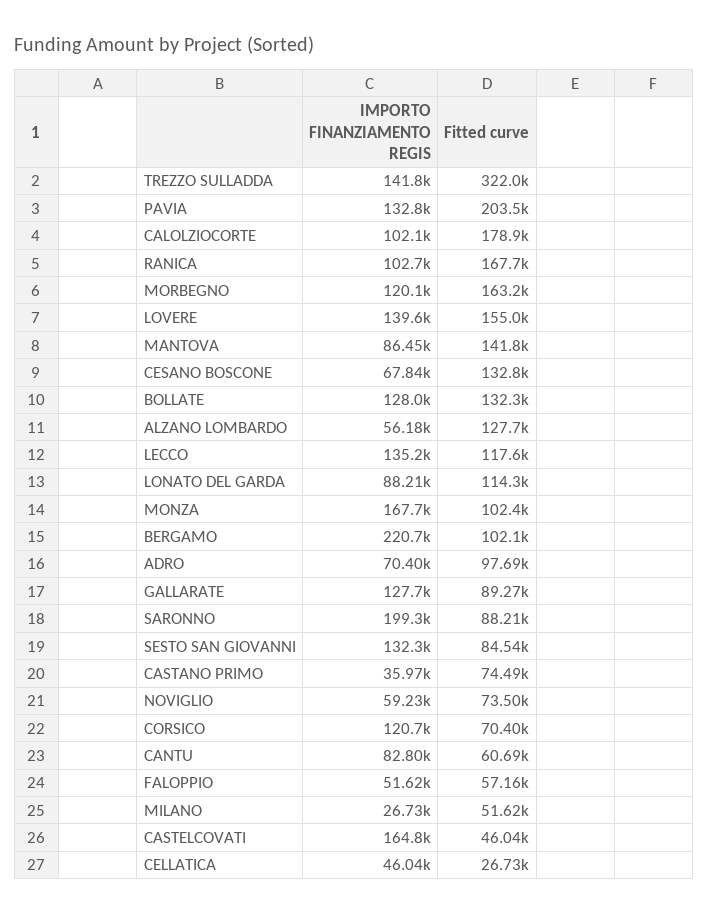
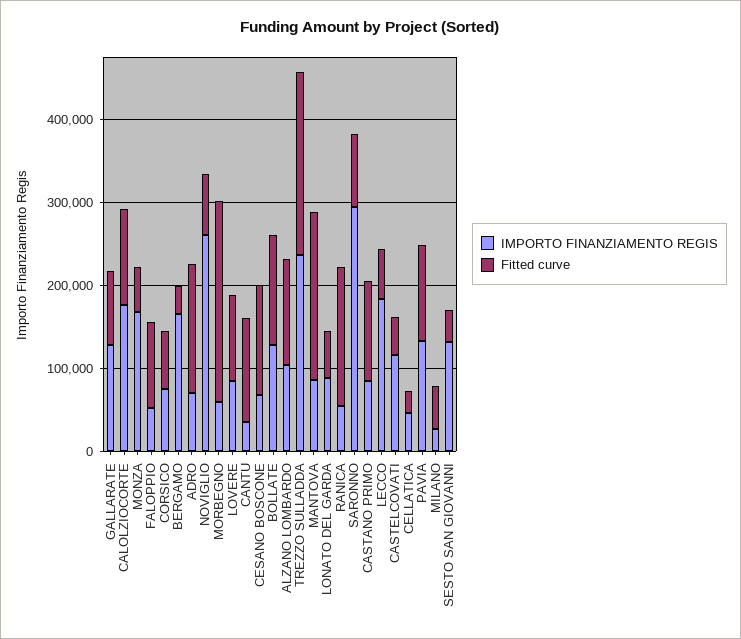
  {
    "IMPORTO FINANZIAMENTO REGIS": {
-     "TREZZO SULLADDA": 141800,
+     "TREZZO SULLADDA": 240000,
      "PAVIA": 132800,
-     "CALOLZIOCORTE": 102100,
+     "CALOLZIOCORTE": 180000,
-     "RANICA": 102700,
+     "RANICA": 60000,
-     "MORBEGNO": 120100,
+     "MORBEGNO": 60000,
-     "LOVERE": 139600,
+     "LOVERE": 80000,
      "MANTOVA": 86450,
      "CESANO BOSCONE": 67840,
      "BOLLATE": 128000,
-     "ALZANO LOMBARDO": 56180,
+     "ALZANO LOMBARDO": 100000,
-     "LECCO": 135200,
+     "LECCO": 180000,
      "LONATO DEL GARDA": 88210,
      "MONZA": 167700,
-     "BERGAMO": 220700,
+     "BERGAMO": 160000,
      "ADRO": 70400,
      "GALLARATE": 127700,
-     "SARONNO": 199300,
+     "SARONNO": 300000,
      "SESTO SAN GIOVANNI": 132300,
-     "CASTANO PRIMO": 35970,
+     "CASTANO PRIMO": 80000,
-     "NOVIGLIO": 59230,
+     "NOVIGLIO": 260000,
-     "CORSICO": 120700,
+     "CORSICO": 80000,
-     "CANTU": 82800,
+     "CANTU": 40000,
      "FALOPPIO": 51620,
      "MILANO": 26730,
-     "CASTELCOVATI": 164800,
+     "CASTELCOVATI": 120000,
      "CELLATICA": 46040
    },
    "Fitted curve": {
-     "TREZZO SULLADDA": 322000,
+     "TREZZO SULLADDA": 220000,
-     "PAVIA": 203500,
+     "PAVIA": 120000,
-     "CALOLZIOCORTE": 178900,
+     "CALOLZIOCORTE": 120000,
      "RANICA": 167700,
-     "MORBEGNO": 163200,
+     "MORBEGNO": 240000,
-     "LOVERE": 155000,
+     "LOVERE": 100000,
-     "MANTOVA": 141800,
+     "MANTOVA": 200000,
      "CESANO BOSCONE": 132800,
      "BOLLATE": 132300,
      "ALZANO LOMBARDO": 127700,
-     "LECCO": 117600,
+     "LECCO": 60000,
-     "LONATO DEL GARDA": 114300,
+     "LONATO DEL GARDA": 60000,
-     "MONZA": 102400,
+     "MONZA": 60000,
-     "BERGAMO": 102100,
+     "BERGAMO": 40000,
-     "ADRO": 97690,
+     "ADRO": 160000,
      "GALLARATE": 89270,
      "SARONNO": 88210,
-     "SESTO SAN GIOVANNI": 84540,
+     "SESTO SAN GIOVANNI": 40000,
-     "CASTANO PRIMO": 74490,
+     "CASTANO PRIMO": 120000,
      "NOVIGLIO": 73500,
      "CORSICO": 70400,
-     "CANTU": 60690,
+     "CANTU": 120000,
-     "FALOPPIO": 57160,
+     "FALOPPIO": 100000,
      "MILANO": 51620,
      "CASTELCOVATI": 46040,
      "CELLATICA": 26730
    }
  }

